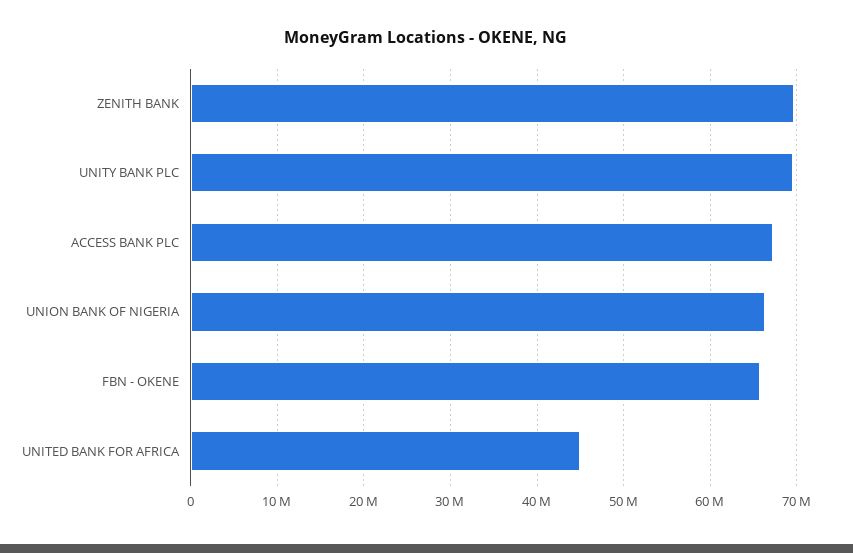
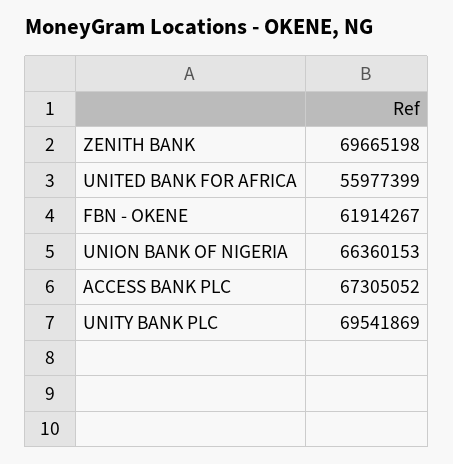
  {
    "ZENITH BANK": 69665198,
    "UNITY BANK PLC": 69541869,
    "ACCESS BANK PLC": 67305052,
    "UNION BANK OF NIGERIA": 66360153,
-   "FBN - OKENE": 66000000,
+   "FBN - OKENE": 61914267,
-   "UNITED BANK FOR AFRICA": 45000000
+   "UNITED BANK FOR AFRICA": 55977399
  }

